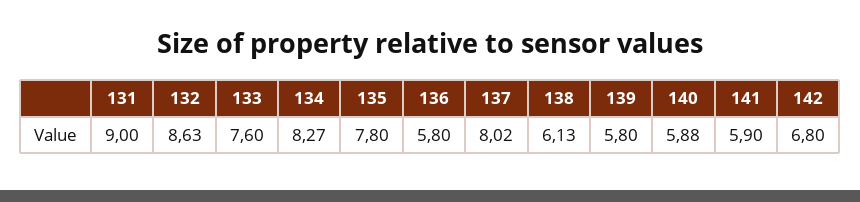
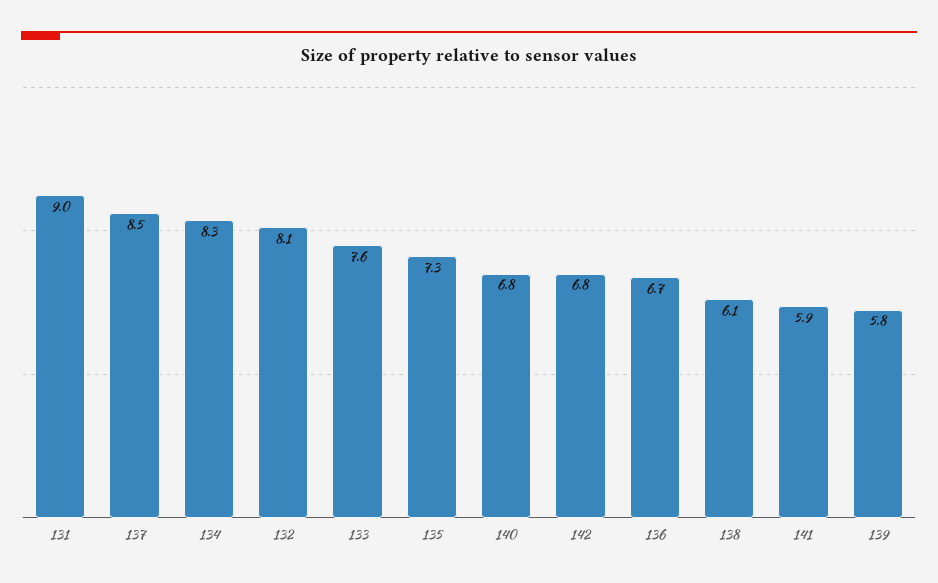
  {
    "131": 9,
-   "132": 8.63,
+   "132": 8.1,
    "133": 7.6,
    "134": 8.27,
-   "135": 7.8,
+   "135": 7.3,
-   "136": 5.8,
+   "136": 6.7,
-   "137": 8.02,
+   "137": 8.5,
    "138": 6.13,
    "139": 5.8,
-   "140": 5.88,
+   "140": 6.8,
    "141": 5.9,
    "142": 6.8
  }

